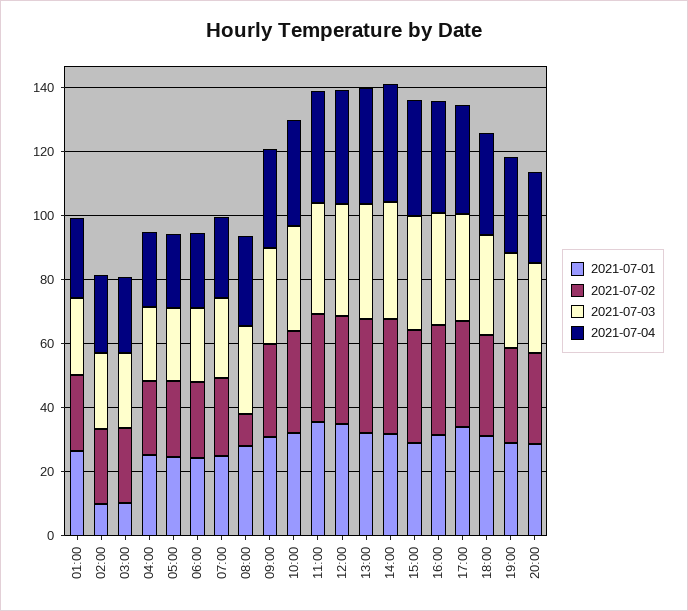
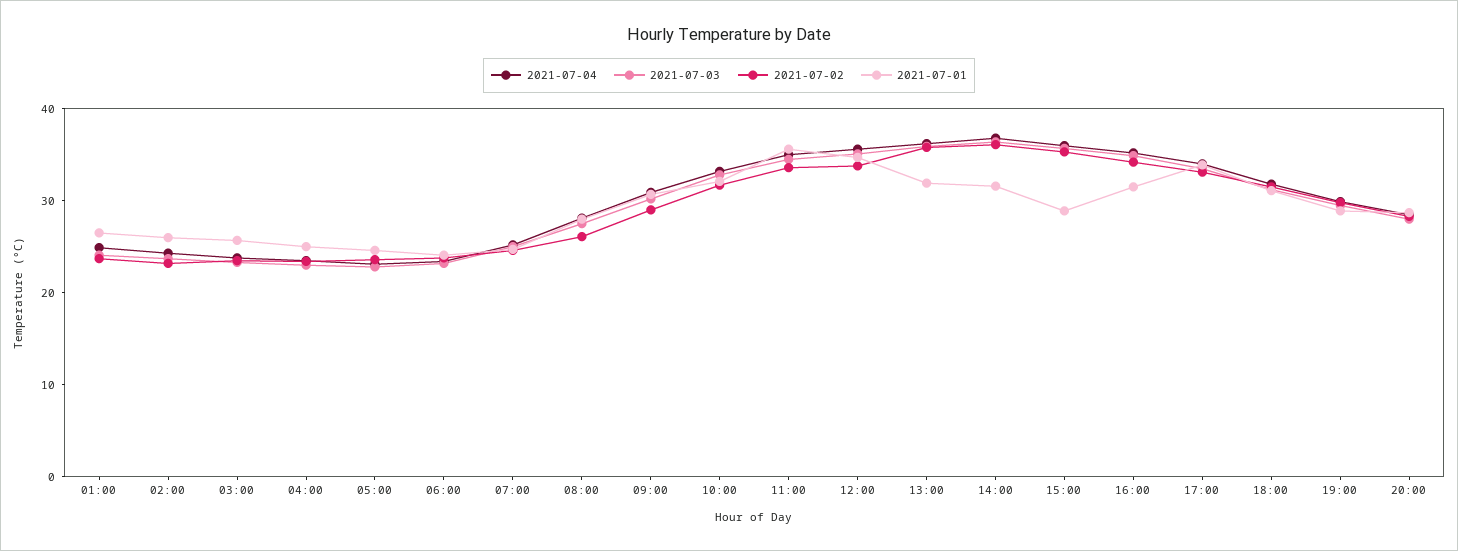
  {
    "2021-07-01": {
      "01:00": 26,
-     "02:00": 10,
+     "02:00": 26,
-     "03:00": 10,
+     "03:00": 26,
      "04:00": 26,
      "05:00": 24,
      "06:00": 24,
      "07:00": 24,
      "08:00": 28,
      "09:00": 30,
      "10:00": 32,
      "11:00": 36,
      "12:00": 34,
      "13:00": 32,
      "14:00": 32,
      "15:00": 28,
      "16:00": 32,
      "17:00": 34,
      "18:00": 32,
      "19:00": 28,
      "20:00": 28
    },
    "2021-07-02": {
      "01:00": 24,
      "02:00": 24,
      "03:00": 24,
      "04:00": 24,
      "05:00": 24,
      "06:00": 24,
      "07:00": 24,
-     "08:00": 10,
+     "08:00": 26,
      "09:00": 30,
      "10:00": 32,
      "11:00": 34,
      "12:00": 34,
      "13:00": 36,
      "14:00": 36,
      "15:00": 36,
      "16:00": 34,
      "17:00": 34,
      "18:00": 32,
      "19:00": 30,
      "20:00": 28
    },
    "2021-07-03": {
      "01:00": 24,
      "02:00": 24,
      "03:00": 24,
      "04:00": 24,
      "05:00": 22,
      "06:00": 24,
      "07:00": 26,
      "08:00": 28,
      "09:00": 30,
      "10:00": 32,
      "11:00": 34,
      "12:00": 36,
      "13:00": 36,
      "14:00": 36,
      "15:00": 36,
      "16:00": 34,
      "17:00": 34,
      "18:00": 32,
      "19:00": 30,
      "20:00": 28
    },
    "2021-07-04": {
      "01:00": 24,
      "02:00": 24,
      "03:00": 24,
      "04:00": 24,
      "05:00": 24,
      "06:00": 24,
      "07:00": 26,
      "08:00": 28,
      "09:00": 30,
      "10:00": 34,
      "11:00": 36,
      "12:00": 36,
      "13:00": 36,
      "14:00": 36,
      "15:00": 36,
      "16:00": 36,
      "17:00": 34,
      "18:00": 32,
      "19:00": 30,
      "20:00": 28
    }
  }

